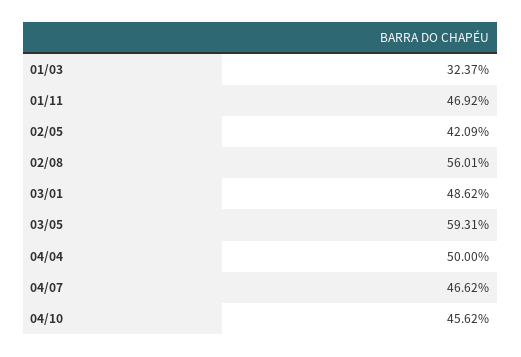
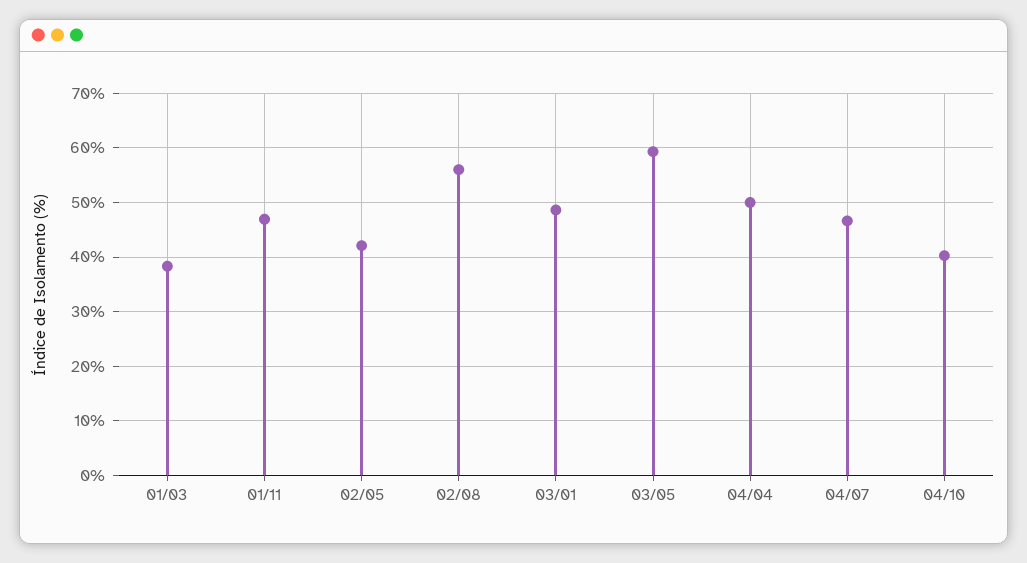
  {
-   "01/03": 32.37,
+   "01/03": 38,
    "01/11": 46.92,
    "02/05": 42.09,
    "02/08": 56.01,
    "03/01": 48.62,
    "03/05": 59.31,
    "04/04": 50,
    "04/07": 46.62,
-   "04/10": 45.62
+   "04/10": 40
  }

